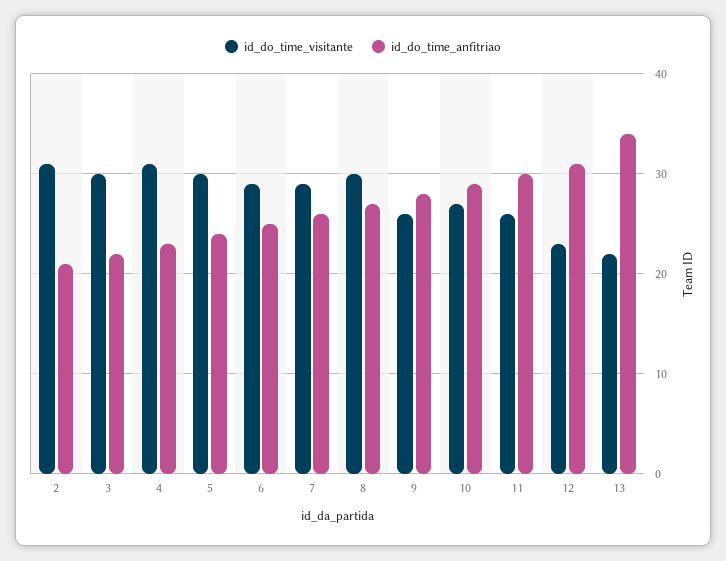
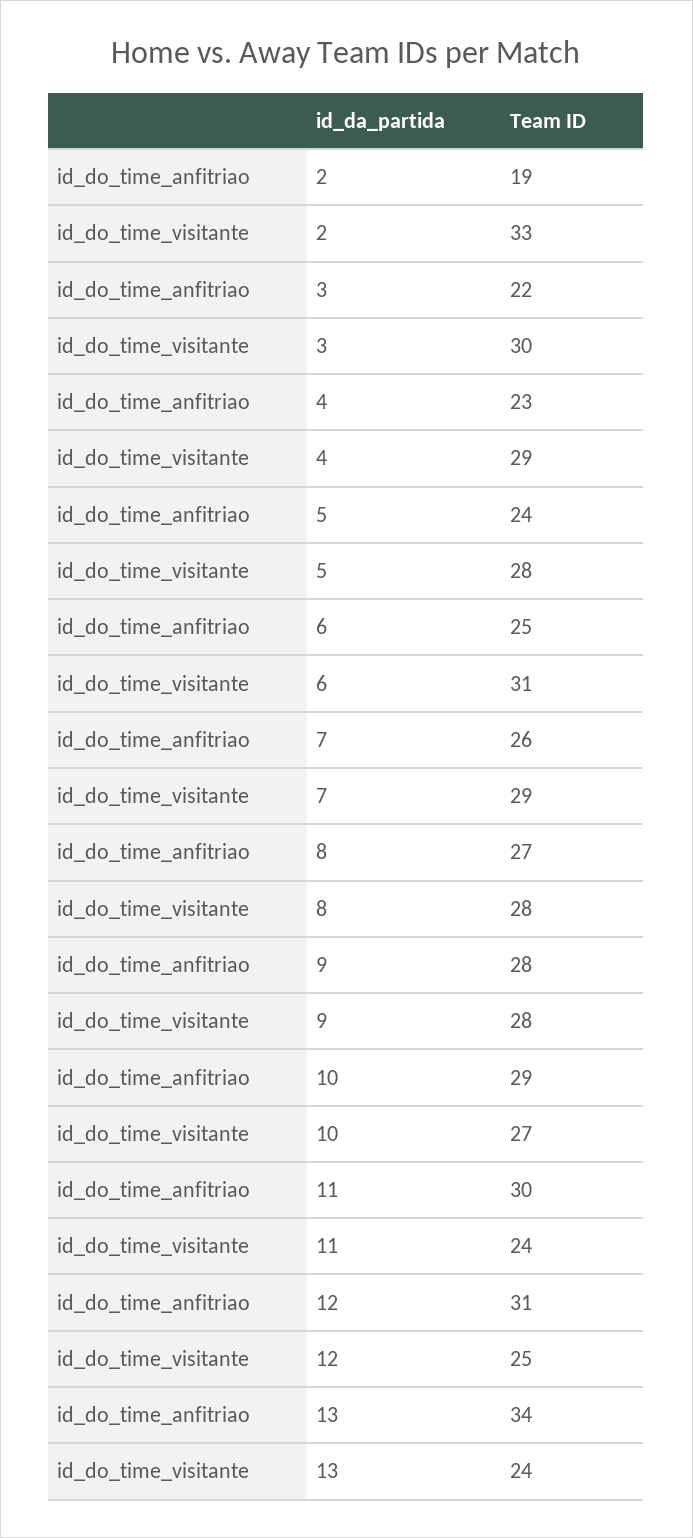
  {
    "id_do_time_visitante": {
-     "2": 31,
+     "2": 33,
      "3": 30,
-     "4": 31,
+     "4": 29,
-     "5": 30,
+     "5": 28,
-     "6": 29,
+     "6": 31,
      "7": 29,
-     "8": 30,
+     "8": 28,
-     "9": 26,
+     "9": 28,
      "10": 27,
-     "11": 26,
+     "11": 24,
-     "12": 23,
+     "12": 25,
-     "13": 22
+     "13": 24
    },
    "id_do_time_anfitriao": {
-     "2": 21,
+     "2": 19,
      "3": 22,
      "4": 23,
      "5": 24,
      "6": 25,
      "7": 26,
      "8": 27,
      "9": 28,
      "10": 29,
      "11": 30,
      "12": 31,
      "13": 34
    }
  }

